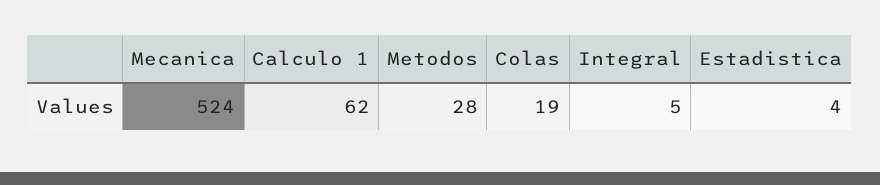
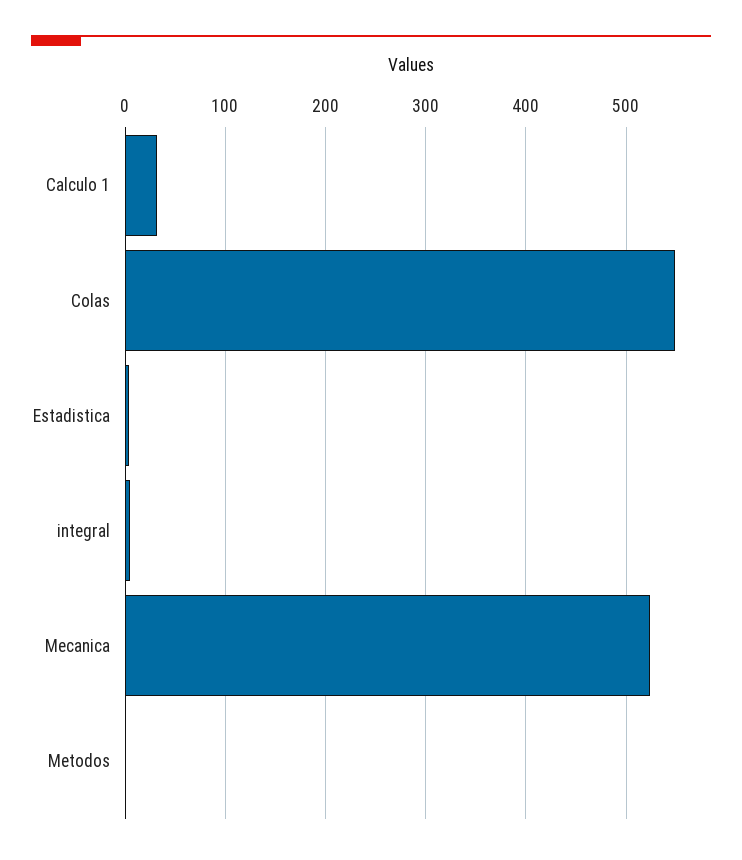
  {
    "Mecanica": 524,
-   "Calculo 1": 62,
+   "Calculo 1": 30,
-   "Metodos": 28,
+   "Metodos": 0,
-   "Colas": 19,
+   "Colas": 550,
    "Integral": 5,
    "Estadistica": 4
  }

